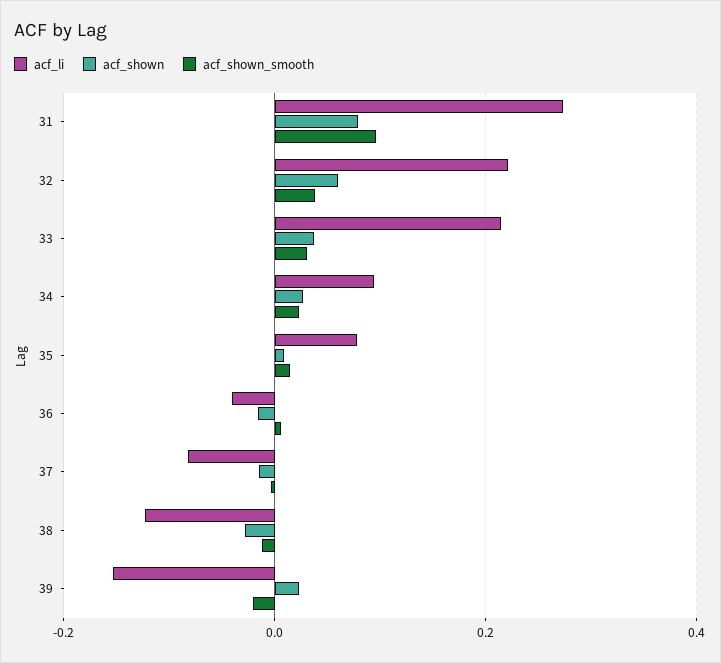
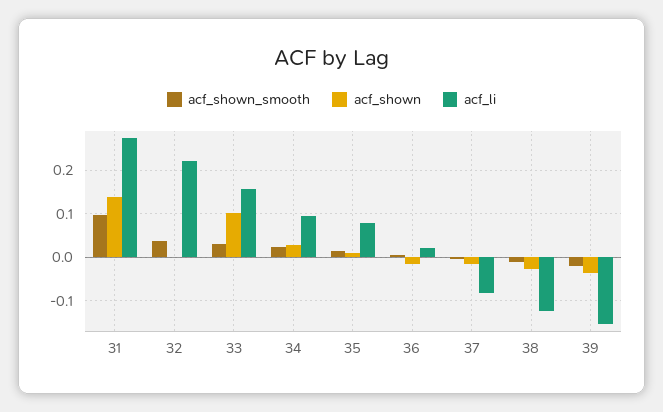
  {
    "acf_li": {
      "31": 0.28,
      "32": 0.22,
-     "33": 0.22,
+     "33": 0.16,
      "34": 0.1,
      "35": 0.08,
-     "36": -0.04,
+     "36": 0.02,
      "37": -0.08,
      "38": -0.12,
      "39": -0.16
    },
    "acf_shown": {
-     "31": 0.08,
+     "31": 0.14,
-     "32": 0.06,
+     "32": 0,
-     "33": 0.04,
+     "33": 0.1,
      "34": 0.02,
      "35": 0,
      "36": -0.02,
      "37": -0.02,
      "38": -0.02,
-     "39": 0.02
+     "39": -0.04
    },
    "acf_shown_smooth": {
      "31": 0.1,
      "32": 0.04,
      "33": 0.04,
      "34": 0.02,
      "35": 0.02,
      "36": 0,
      "37": 0,
      "38": -0.02,
      "39": -0.02
    }
  }

